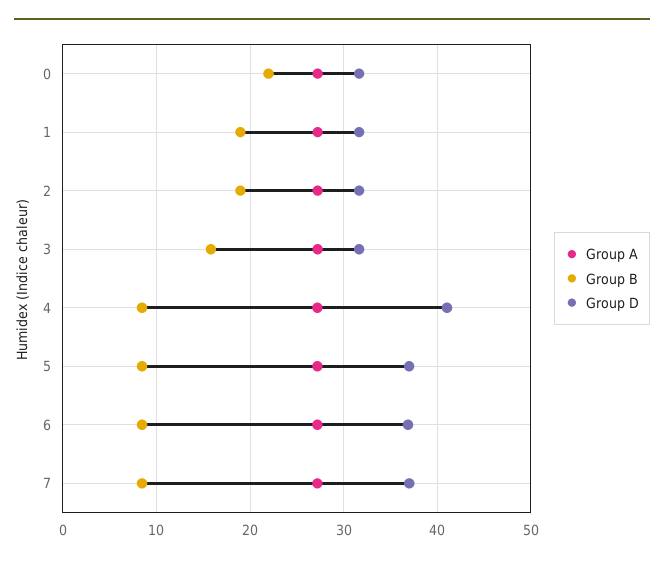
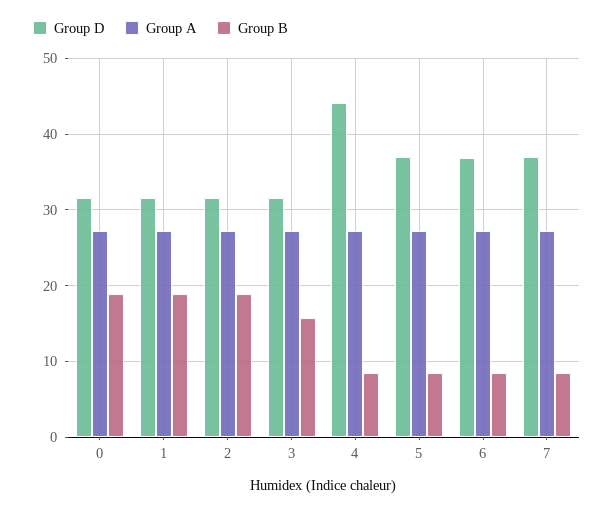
  {
    "Group A": {
      "0": 27,
      "1": 27,
      "2": 27,
      "3": 27,
      "4": 27,
      "5": 27,
      "6": 27,
      "7": 27
    },
    "Group B": {
-     "0": 22,
+     "0": 19,
      "1": 19,
      "2": 19,
      "3": 16,
      "4": 8,
      "5": 8,
      "6": 8,
      "7": 8
    },
    "Group D": {
      "0": 32,
      "1": 32,
      "2": 32,
      "3": 32,
-     "4": 41,
+     "4": 44,
      "5": 37,
      "6": 37,
      "7": 37
    }
  }

